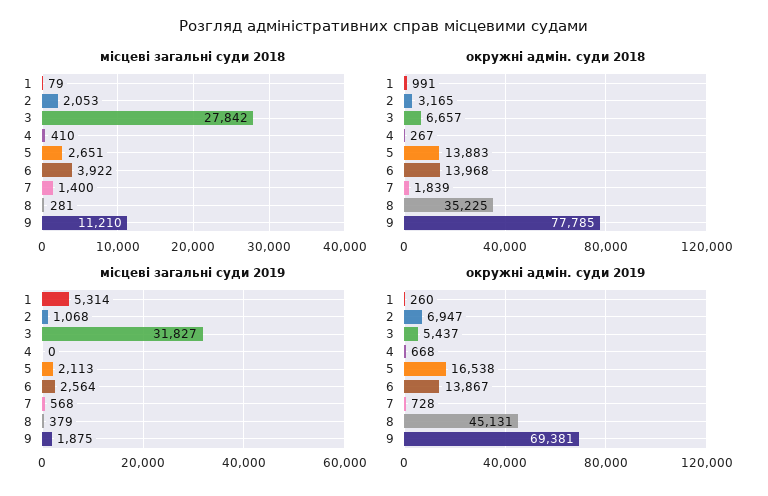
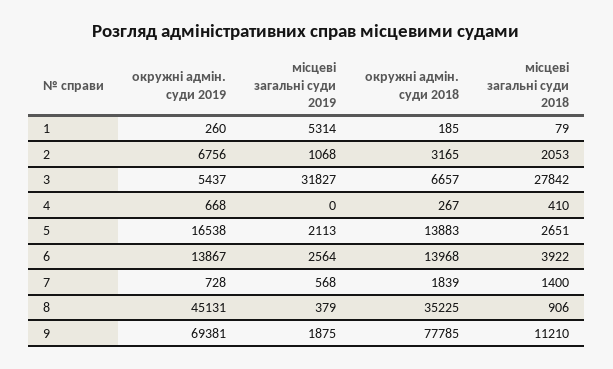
  {
    "місцеві загальні суди 2018": {
      "1": 79,
      "2": 2053,
      "3": 27842,
      "4": 410,
      "5": 2651,
      "6": 3922,
      "7": 1400,
-     "8": 281,
+     "8": 906,
      "9": 11210
    },
    "окружні адмін. суди 2018": {
-     "1": 991,
+     "1": 185,
      "2": 3165,
      "3": 6657,
      "4": 267,
      "5": 13883,
      "6": 13968,
      "7": 1839,
      "8": 35225,
      "9": 77785
    },
    "місцеві загальні суди 2019": {
      "1": 5314,
      "2": 1068,
      "3": 31827,
      "4": 0,
      "5": 2113,
      "6": 2564,
      "7": 568,
      "8": 379,
      "9": 1875
    },
    "окружні адмін. суди 2019": {
      "1": 260,
-     "2": 6947,
+     "2": 6756,
      "3": 5437,
      "4": 668,
      "5": 16538,
      "6": 13867,
      "7": 728,
      "8": 45131,
      "9": 69381
    }
  }

